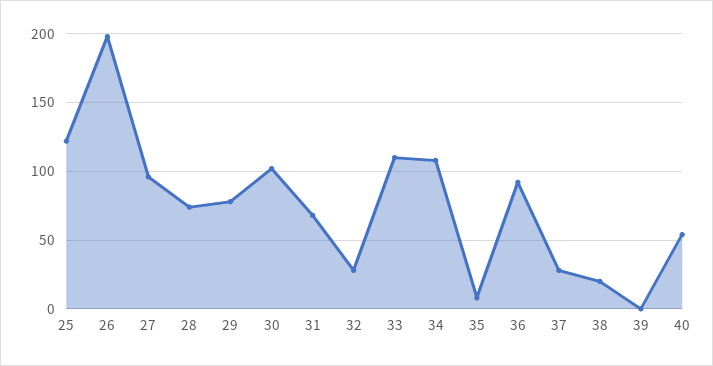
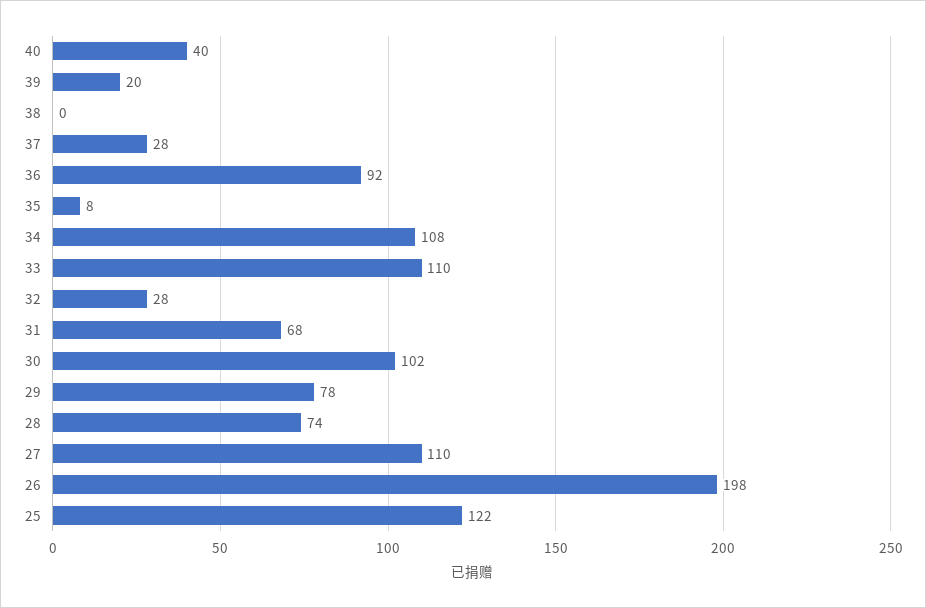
  {
    "25": 122,
    "26": 198,
-   "27": 95,
+   "27": 110,
    "28": 74,
    "29": 78,
    "30": 102,
    "31": 68,
    "32": 28,
    "33": 110,
    "34": 108,
    "35": 8,
    "36": 92,
    "37": 28,
-   "38": 20,
+   "38": 0,
-   "39": 0,
+   "39": 20,
-   "40": 55
+   "40": 40
  }

